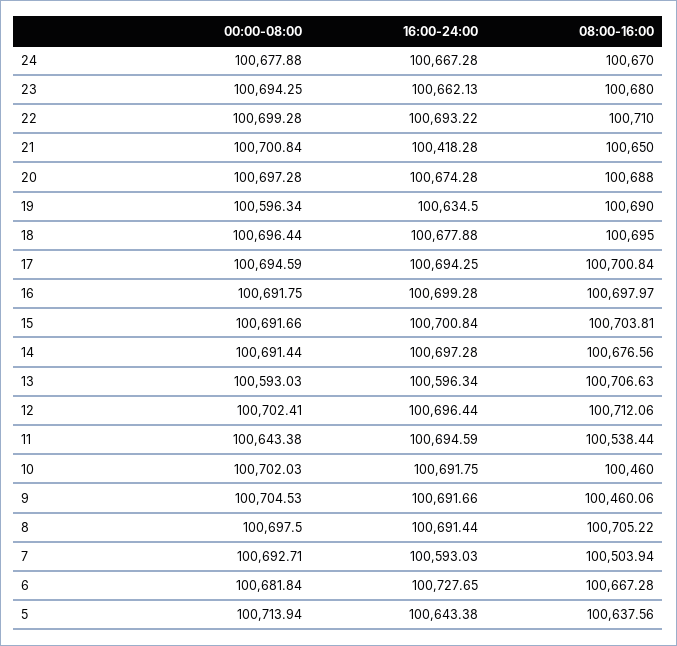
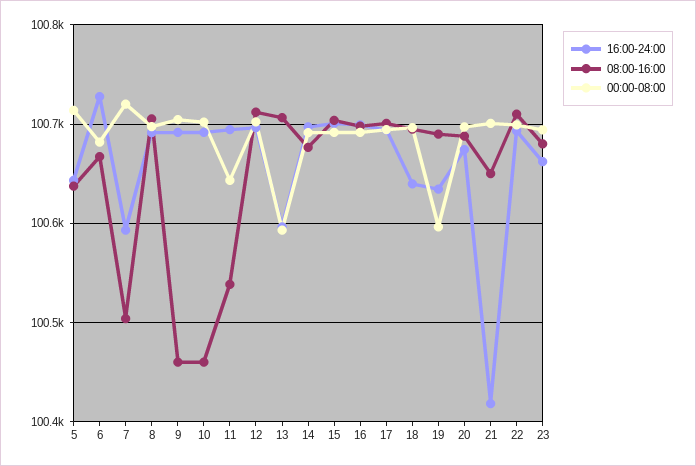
  {
    "00:00-08:00": {
-     "24": 100677.88,
      "23": 100694.25,
      "22": 100699.28,
      "21": 100700.84,
      "20": 100697.28,
      "19": 100596.34,
      "18": 100696.44,
      "17": 100694.59,
      "16": 100691.75,
      "15": 100691.66,
      "14": 100691.44,
      "13": 100593.03,
      "12": 100702.41,
      "11": 100643.38,
      "10": 100702.03,
      "9": 100704.53,
      "8": 100697.5,
-     "7": 100692.71,
+     "7": 100720,
      "6": 100681.84,
      "5": 100713.94
    },
    "16:00-24:00": {
-     "24": 100667.28,
      "23": 100662.13,
      "22": 100693.22,
      "21": 100418.28,
      "20": 100674.28,
      "19": 100634.5,
-     "18": 100677.88,
+     "18": 100640,
      "17": 100694.25,
      "16": 100699.28,
      "15": 100700.84,
      "14": 100697.28,
      "13": 100596.34,
      "12": 100696.44,
      "11": 100694.59,
      "10": 100691.75,
      "9": 100691.66,
      "8": 100691.44,
      "7": 100593.03,
      "6": 100727.65,
      "5": 100643.38
    },
    "08:00-16:00": {
-     "24": 100670,
      "23": 100680,
      "22": 100710,
      "21": 100650,
      "20": 100688,
      "19": 100690,
      "18": 100695,
      "17": 100700.84,
      "16": 100697.97,
      "15": 100703.81,
      "14": 100676.56,
      "13": 100706.63,
      "12": 100712.06,
      "11": 100538.44,
      "10": 100460,
      "9": 100460.06,
      "8": 100705.22,
      "7": 100503.94,
      "6": 100667.28,
      "5": 100637.56
    }
  }

